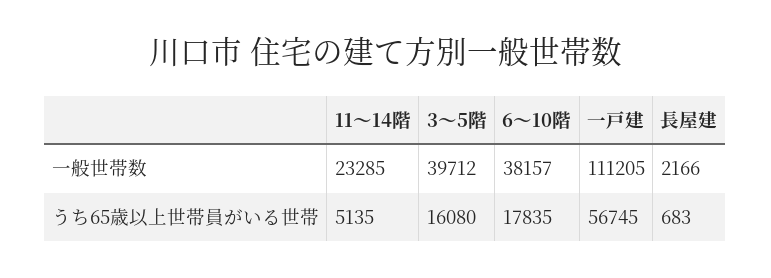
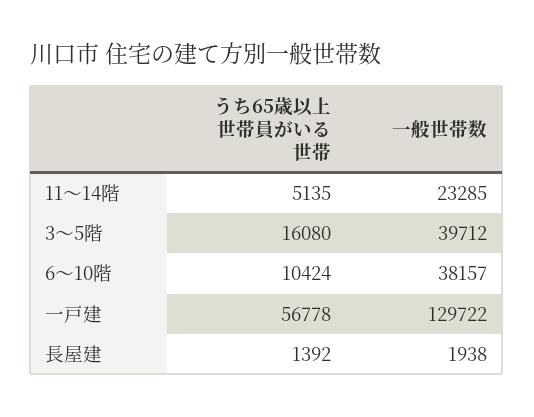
  {
    "11～14階": {
      "一般世帯数": 23285,
      "うち65歳以上世帯員がいる世帯": 5135
    },
    "3～5階": {
      "一般世帯数": 39712,
      "うち65歳以上世帯員がいる世帯": 16080
    },
    "6～10階": {
      "一般世帯数": 38157,
-     "うち65歳以上世帯員がいる世帯": 17835
+     "うち65歳以上世帯員がいる世帯": 10424
    },
    "一戸建": {
-     "一般世帯数": 111205,
+     "一般世帯数": 129722,
-     "うち65歳以上世帯員がいる世帯": 56745
+     "うち65歳以上世帯員がいる世帯": 56778
    },
    "長屋建": {
-     "一般世帯数": 2166,
+     "一般世帯数": 1938,
-     "うち65歳以上世帯員がいる世帯": 683
+     "うち65歳以上世帯員がいる世帯": 1392
    }
  }

